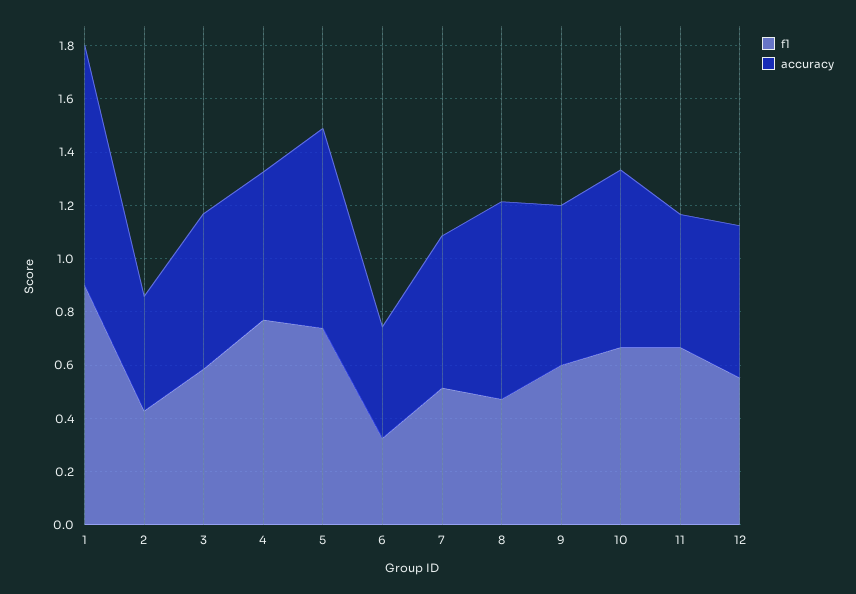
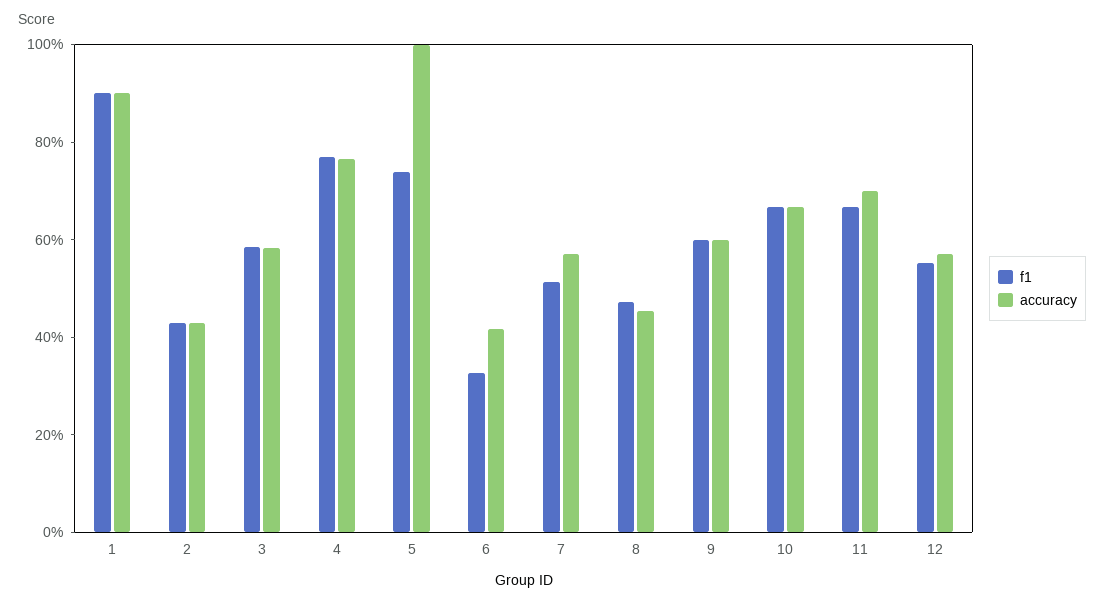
  {
    "f1": {
      "1": 0.9,
      "2": 0.45,
      "3": 0.6,
      "4": 0.75,
      "5": 0.75,
      "6": 0.35,
      "7": 0.5,
      "8": 0.45,
      "9": 0.6,
      "10": 0.65,
      "11": 0.65,
      "12": 0.55
    },
    "accuracy": {
      "1": 0.9,
      "2": 0.45,
      "3": 0.6,
-     "4": 0.55,
+     "4": 0.75,
-     "5": 0.75,
+     "5": 1,
      "6": 0.4,
      "7": 0.55,
-     "8": 0.75,
+     "8": 0.45,
      "9": 0.6,
      "10": 0.65,
-     "11": 0.5,
+     "11": 0.7,
      "12": 0.55
    }
  }

